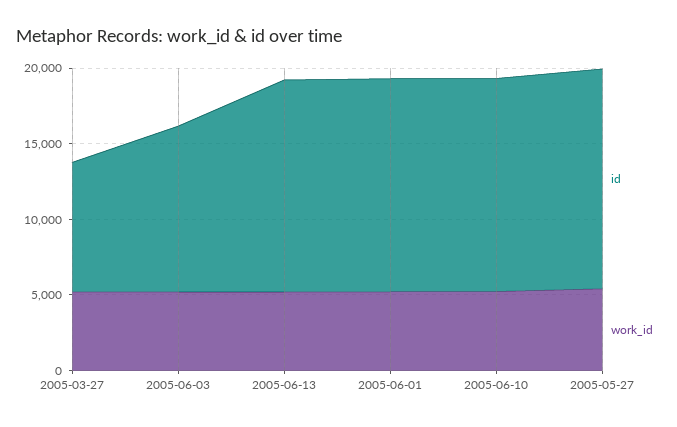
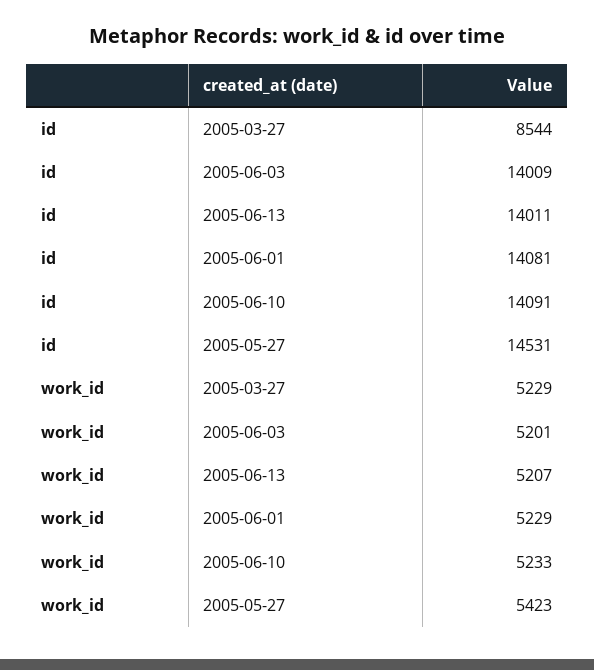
  {
    "id": {
      "2005-03-27": 8544,
-     "2005-06-03": 11000,
+     "2005-06-03": 14009,
      "2005-06-13": 14011,
      "2005-06-01": 14081,
      "2005-06-10": 14091,
      "2005-05-27": 14531
    },
    "work_id": {
      "2005-03-27": 5229,
      "2005-06-03": 5201,
      "2005-06-13": 5207,
      "2005-06-01": 5229,
      "2005-06-10": 5233,
      "2005-05-27": 5423
    }
  }

